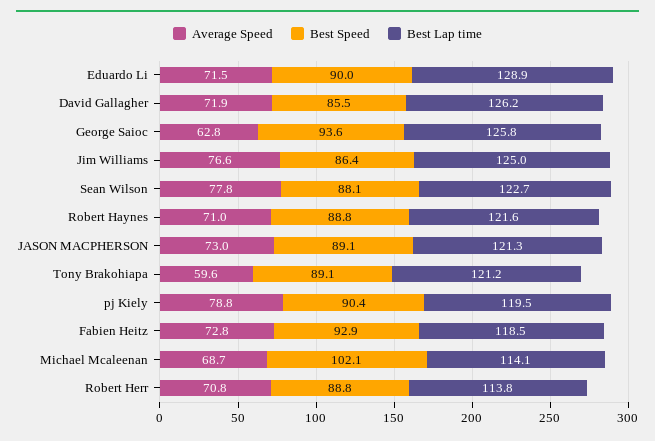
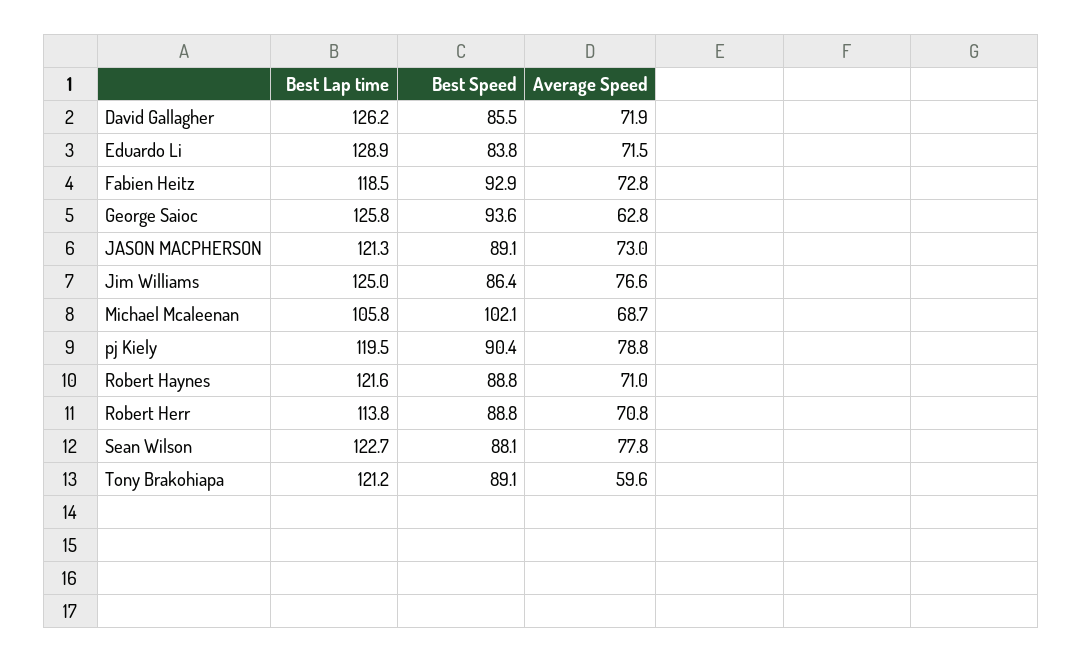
  {
    "Average Speed": {
      "Eduardo Li": 71.5,
      "David Gallagher": 71.9,
      "George Saioc": 62.8,
      "Jim Williams": 76.6,
      "Sean Wilson": 77.8,
      "Robert Haynes": 71,
      "JASON MACPHERSON": 73,
      "Tony Brakohiapa": 59.6,
      "pj Kiely": 78.8,
      "Fabien Heitz": 72.8,
      "Michael Mcaleenan": 68.7,
      "Robert Herr": 70.8
    },
    "Best Speed": {
-     "Eduardo Li": 90,
+     "Eduardo Li": 83.8,
      "David Gallagher": 85.5,
      "George Saioc": 93.6,
      "Jim Williams": 86.4,
      "Sean Wilson": 88.1,
      "Robert Haynes": 88.8,
      "JASON MACPHERSON": 89.1,
      "Tony Brakohiapa": 89.1,
      "pj Kiely": 90.4,
      "Fabien Heitz": 92.9,
      "Michael Mcaleenan": 102.1,
      "Robert Herr": 88.8
    },
    "Best Lap time": {
      "Eduardo Li": 128.9,
      "David Gallagher": 126.2,
      "George Saioc": 125.8,
      "Jim Williams": 125,
      "Sean Wilson": 122.7,
      "Robert Haynes": 121.6,
      "JASON MACPHERSON": 121.3,
      "Tony Brakohiapa": 121.2,
      "pj Kiely": 119.5,
      "Fabien Heitz": 118.5,
-     "Michael Mcaleenan": 114.1,
+     "Michael Mcaleenan": 105.8,
      "Robert Herr": 113.8
    }
  }

